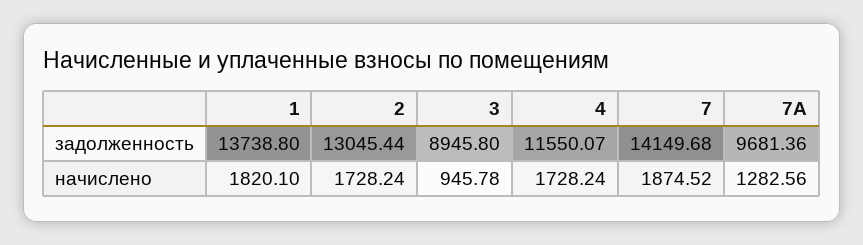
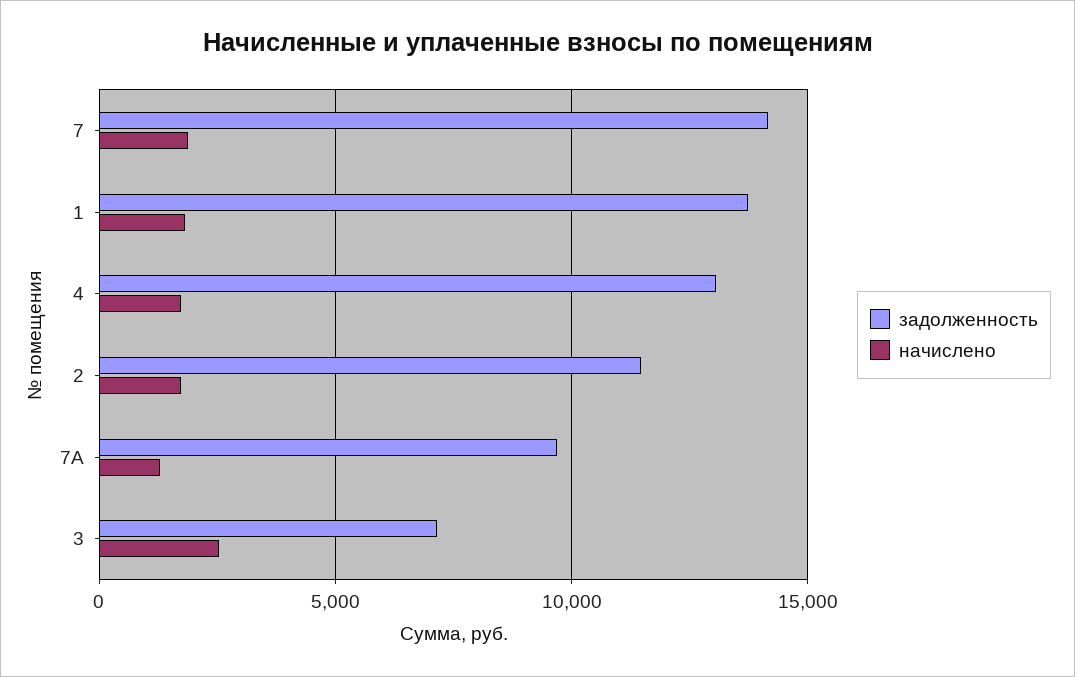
  {
    "задолженность": {
      "1": 13738.8,
-     "2": 13045.44,
+     "2": 11500,
-     "3": 8945.8,
+     "3": 7000,
-     "4": 11550.07,
+     "4": 13000,
      "7": 14149.68,
      "7А": 9681.36
    },
    "начислено": {
      "1": 1820.1,
      "2": 1728.24,
-     "3": 945.78,
+     "3": 2500,
      "4": 1728.24,
      "7": 1874.52,
      "7А": 1282.56
    }
  }

